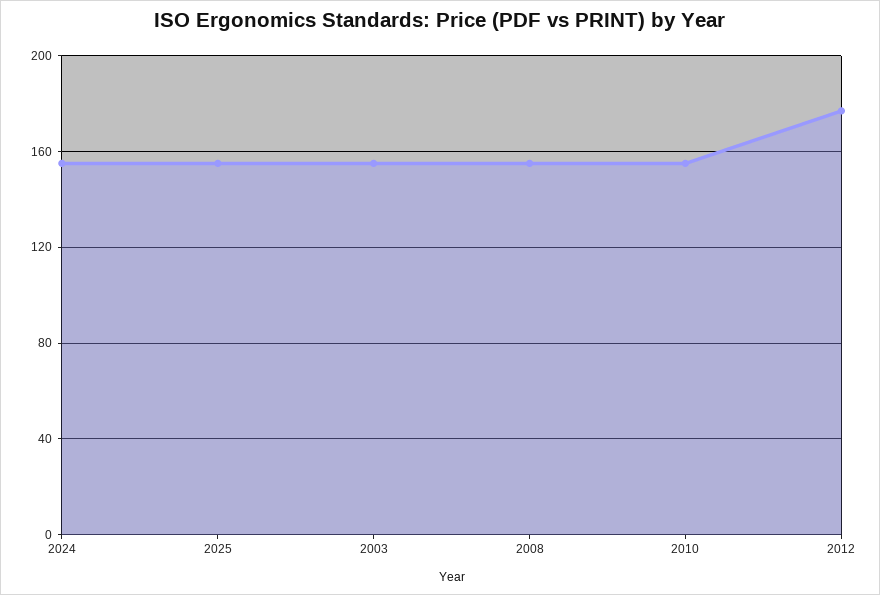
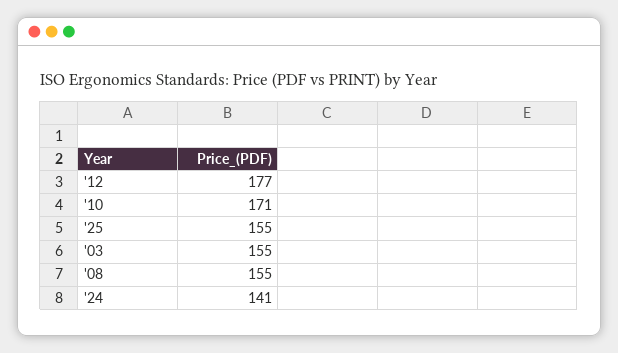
  {
-   "2024": 155,
+   "2024": 141,
    "2025": 155,
    "2003": 155,
    "2008": 155,
-   "2010": 155,
+   "2010": 171,
    "2012": 177
  }

